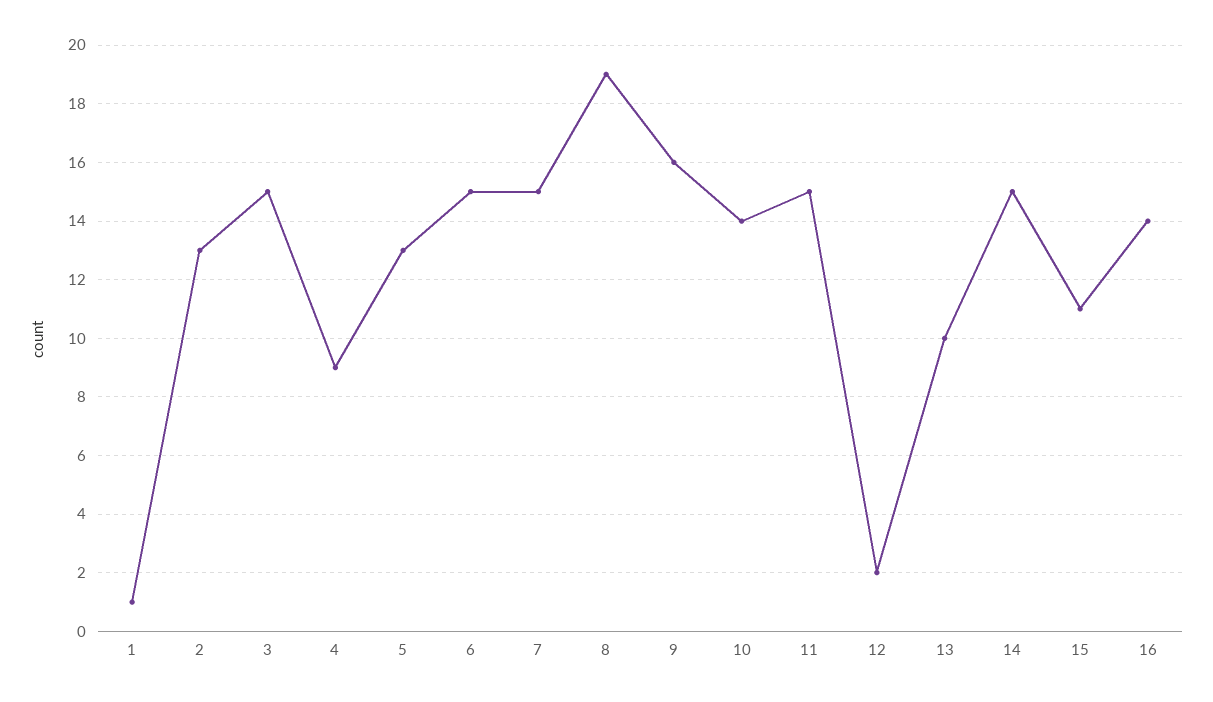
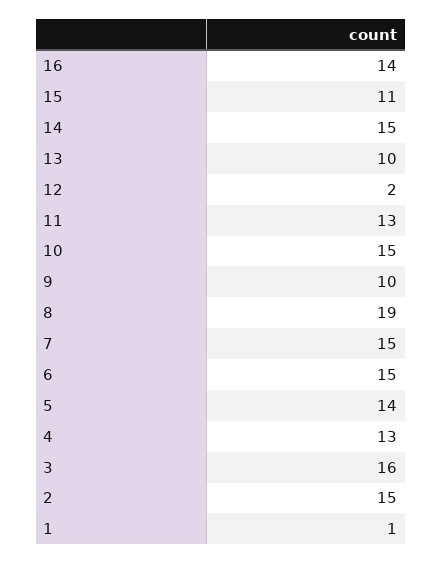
  {
    "1": 1,
-   "2": 13,
+   "2": 15,
-   "3": 15,
+   "3": 16,
-   "4": 9,
+   "4": 13,
-   "5": 13,
+   "5": 14,
    "6": 15,
    "7": 15,
    "8": 19,
-   "9": 16,
+   "9": 10,
-   "10": 14,
+   "10": 15,
-   "11": 15,
+   "11": 13,
    "12": 2,
    "13": 10,
    "14": 15,
    "15": 11,
    "16": 14
  }

